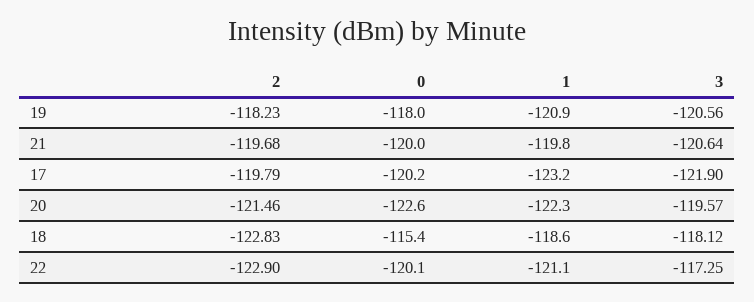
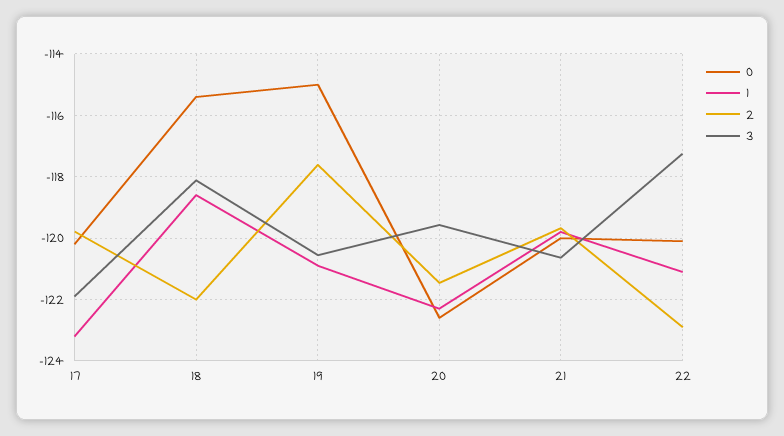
  {
    "2": {
-     "19": -118.23,
+     "19": -117.6,
      "21": -119.68,
      "17": -119.79,
      "20": -121.46,
-     "18": -122.83,
+     "18": -122,
      "22": -122.9
    },
    "0": {
-     "19": -118,
+     "19": -115,
      "21": -120,
      "17": -120.2,
      "20": -122.6,
      "18": -115.4,
      "22": -120.1
    },
    "1": {
      "19": -120.9,
      "21": -119.8,
      "17": -123.2,
      "20": -122.3,
      "18": -118.6,
      "22": -121.1
    },
    "3": {
      "19": -120.56,
      "21": -120.64,
      "17": -121.9,
      "20": -119.57,
      "18": -118.12,
      "22": -117.25
    }
  }

